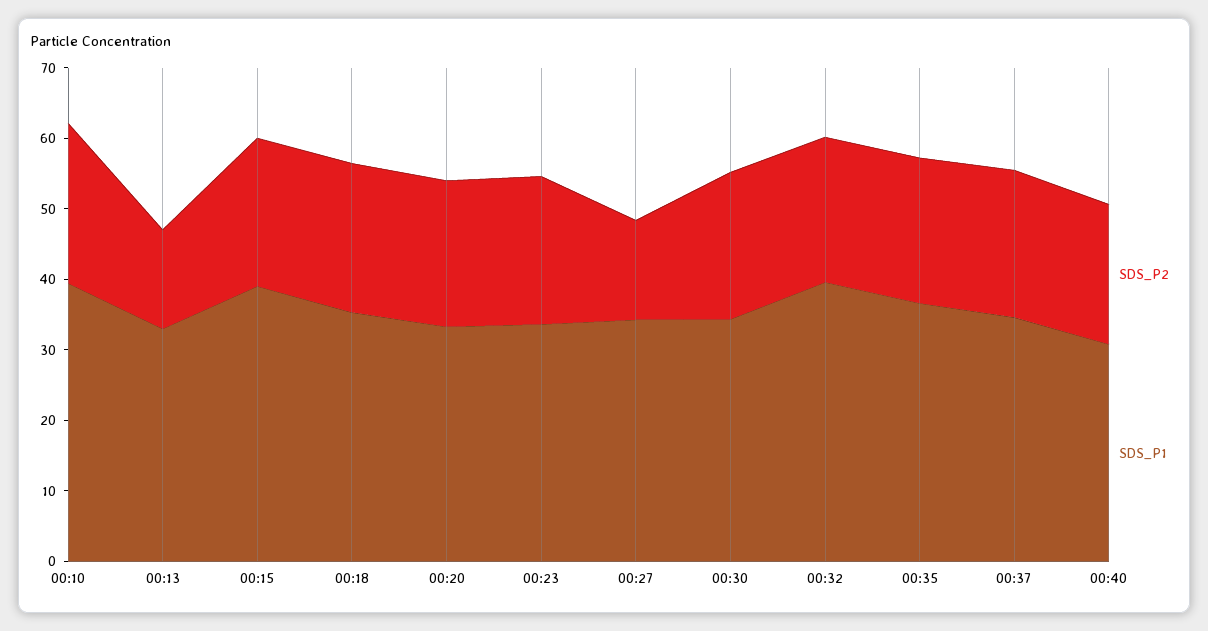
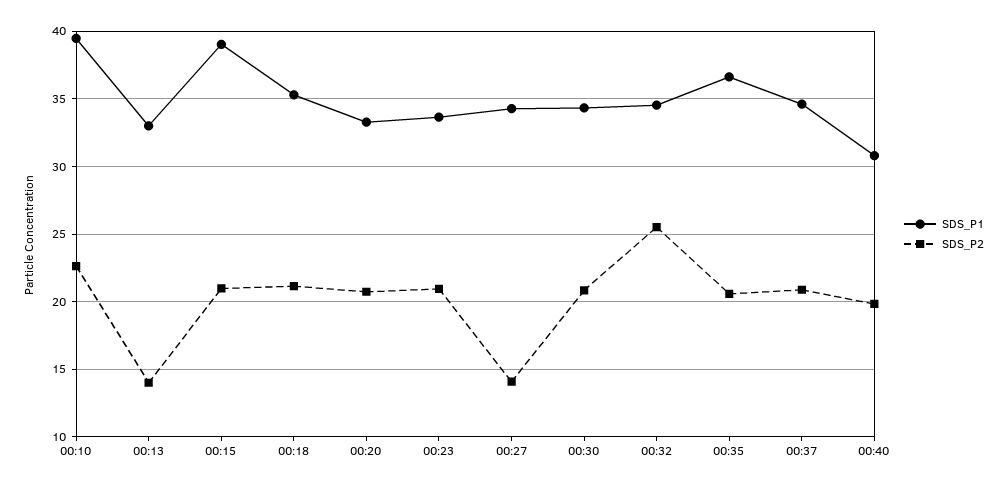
  {
    "SDS_P2": {
      "00:10": 22.5,
      "00:13": 14,
      "00:15": 21,
      "00:18": 21,
      "00:20": 20.5,
      "00:23": 21,
      "00:27": 14,
      "00:30": 21,
-     "00:32": 20,
+     "00:32": 25.5,
      "00:35": 20.5,
      "00:37": 21,
      "00:40": 20
    },
    "SDS_P1": {
      "00:10": 39.5,
      "00:13": 33,
      "00:15": 39,
      "00:18": 35.5,
      "00:20": 33.5,
      "00:23": 33.5,
      "00:27": 34.5,
      "00:30": 34.5,
-     "00:32": 40,
+     "00:32": 34.5,
      "00:35": 36.5,
      "00:37": 34.5,
      "00:40": 31
    }
  }

